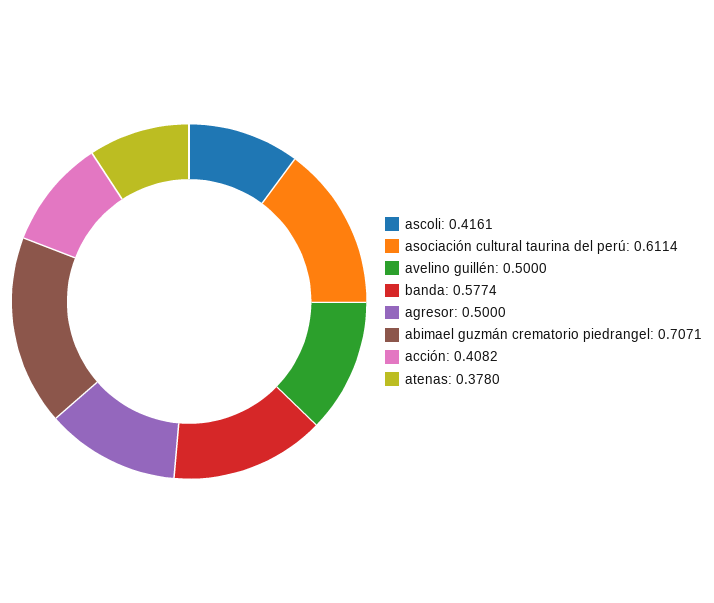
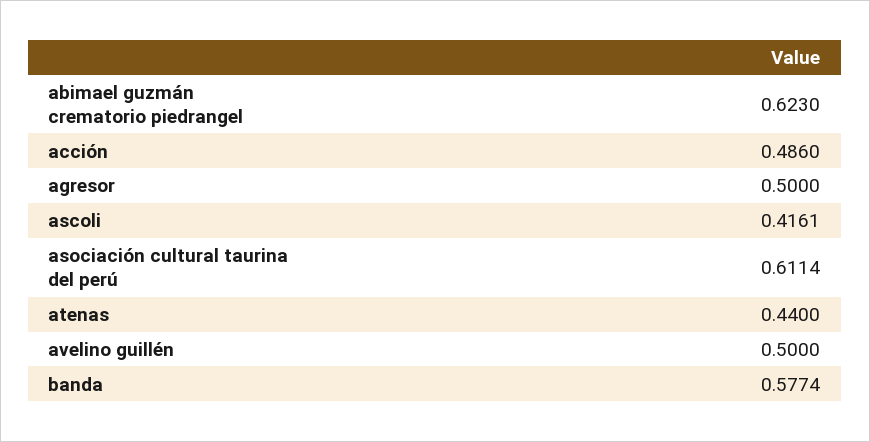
  {
    "ascoli": 0.4161,
    "asociación cultural taurina del perú": 0.6114,
    "avelino guillén": 0.5,
    "banda": 0.5774,
    "agresor": 0.5,
-   "abimael guzmán crematorio piedrangel": 0.7071,
+   "abimael guzmán crematorio piedrangel": 0.623,
-   "acción": 0.4082,
+   "acción": 0.486,
-   "atenas": 0.378
+   "atenas": 0.44
  }

